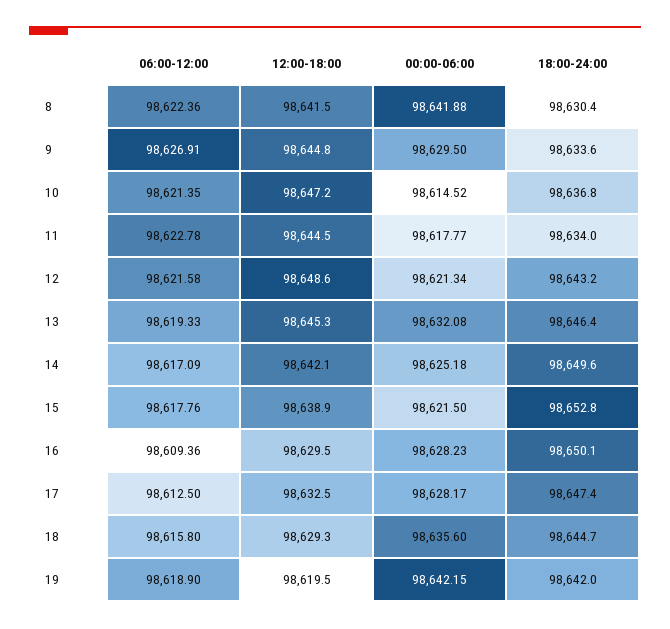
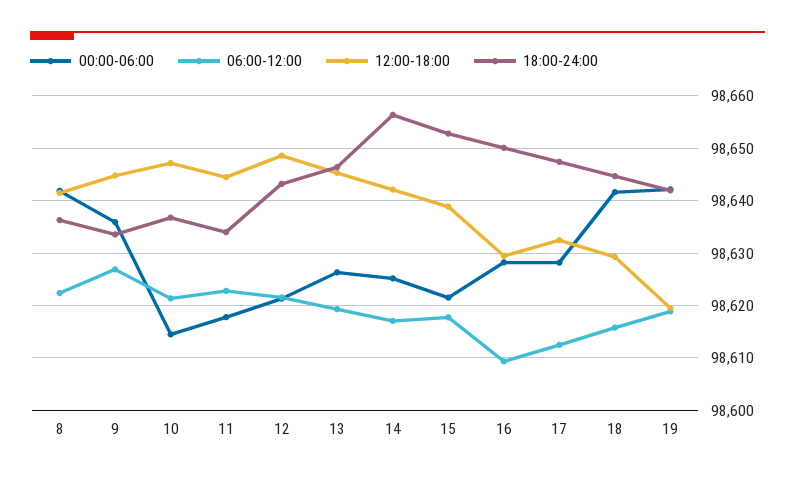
  {
    "06:00-12:00": {
      "8": 98622.36,
      "9": 98626.91,
      "10": 98621.35,
      "11": 98622.78,
      "12": 98621.58,
      "13": 98619.33,
      "14": 98617.09,
      "15": 98617.76,
      "16": 98609.36,
      "17": 98612.5,
      "18": 98615.8,
      "19": 98618.9
    },
    "12:00-18:00": {
      "8": 98641.5,
      "9": 98644.8,
      "10": 98647.2,
      "11": 98644.5,
      "12": 98648.6,
      "13": 98645.3,
      "14": 98642.1,
      "15": 98638.9,
      "16": 98629.5,
      "17": 98632.5,
      "18": 98629.3,
      "19": 98619.5
    },
    "00:00-06:00": {
      "8": 98641.88,
-     "9": 98629.5,
+     "9": 98636,
      "10": 98614.52,
      "11": 98617.77,
      "12": 98621.34,
-     "13": 98632.08,
+     "13": 98626,
      "14": 98625.18,
      "15": 98621.5,
      "16": 98628.23,
      "17": 98628.17,
-     "18": 98635.6,
+     "18": 98642,
      "19": 98642.15
    },
    "18:00-24:00": {
-     "8": 98630.4,
+     "8": 98636,
      "9": 98633.6,
      "10": 98636.8,
      "11": 98634,
      "12": 98643.2,
      "13": 98646.4,
-     "14": 98649.6,
+     "14": 98656,
      "15": 98652.8,
      "16": 98650.1,
      "17": 98647.4,
      "18": 98644.7,
      "19": 98642
    }
  }

